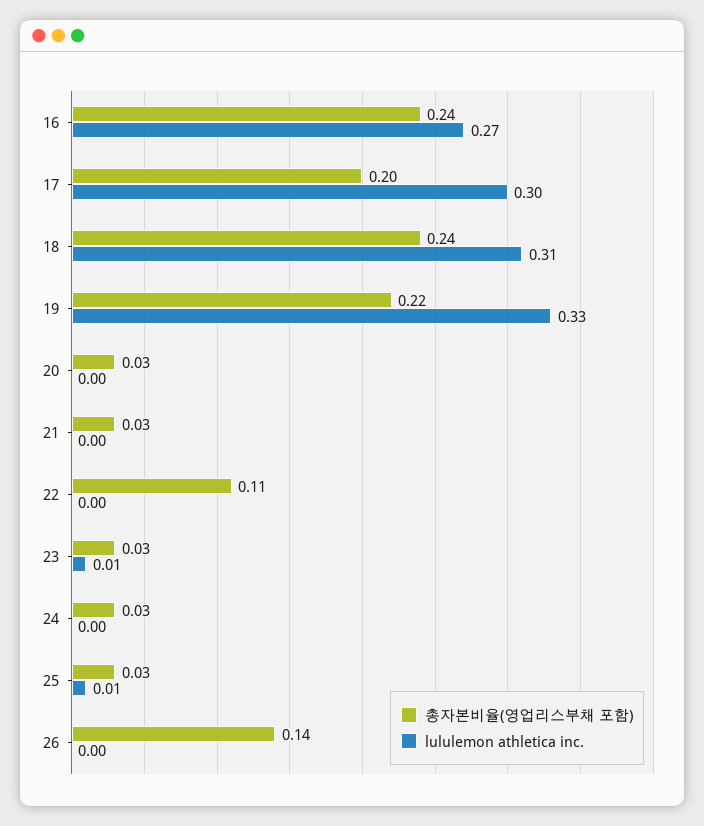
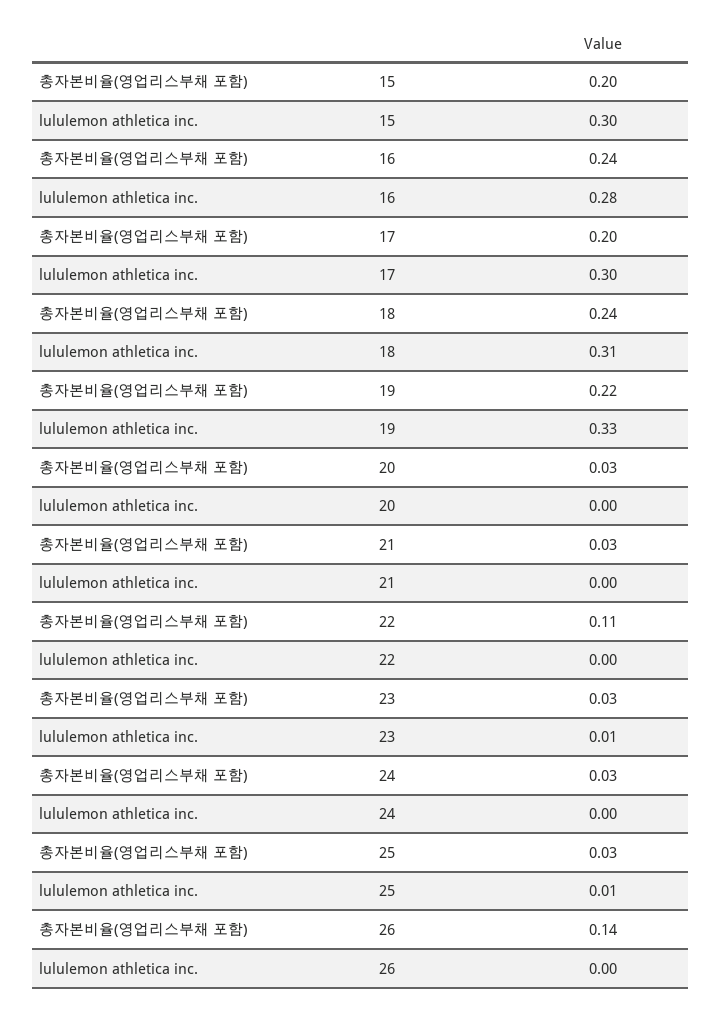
  {
    "총자본비율(영업리스부채 포함)": {
      "16": 0.24,
      "17": 0.2,
      "18": 0.24,
      "19": 0.22,
      "20": 0.03,
      "21": 0.03,
      "22": 0.11,
      "23": 0.03,
      "24": 0.03,
      "25": 0.03,
-     "26": 0.14
+     "26": 0.14,
+     "15": 0.2
    },
    "lululemon athletica inc.": {
-     "16": 0.27,
+     "16": 0.28,
      "17": 0.3,
      "18": 0.31,
      "19": 0.33,
      "20": 0,
      "21": 0,
      "22": 0,
      "23": 0.01,
      "24": 0,
      "25": 0.01,
-     "26": 0
+     "26": 0,
+     "15": 0.3
    }
  }

